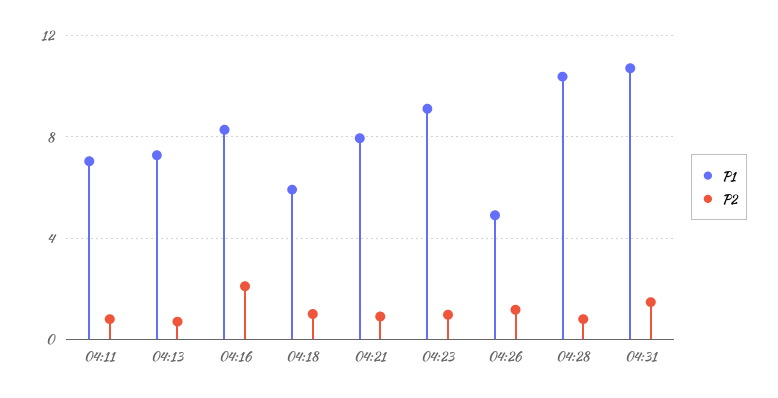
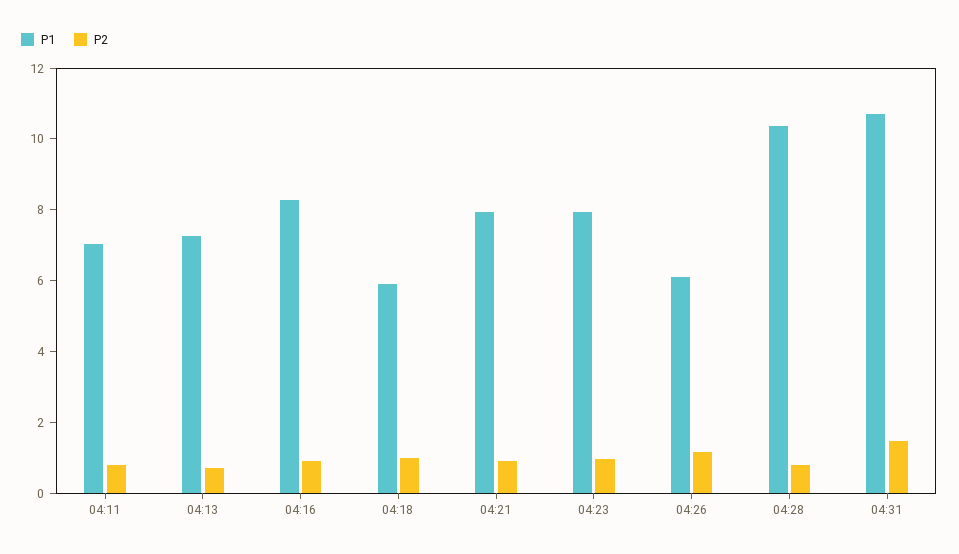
  {
    "P1": {
      "04:11": 7,
      "04:13": 7.5,
      "04:16": 8.5,
      "04:18": 6,
      "04:21": 8,
-     "04:23": 9,
+     "04:23": 8,
-     "04:26": 5,
+     "04:26": 6,
      "04:28": 10.5,
      "04:31": 10.5
    },
    "P2": {
      "04:11": 1,
      "04:13": 0.5,
-     "04:16": 2,
+     "04:16": 1,
      "04:18": 1,
      "04:21": 1,
      "04:23": 1,
      "04:26": 1,
      "04:28": 1,
      "04:31": 1.5
    }
  }

